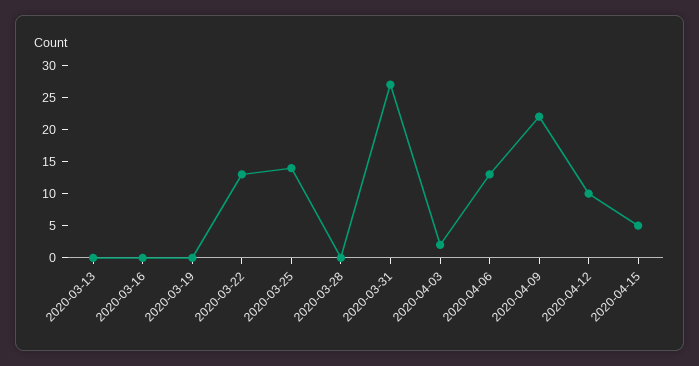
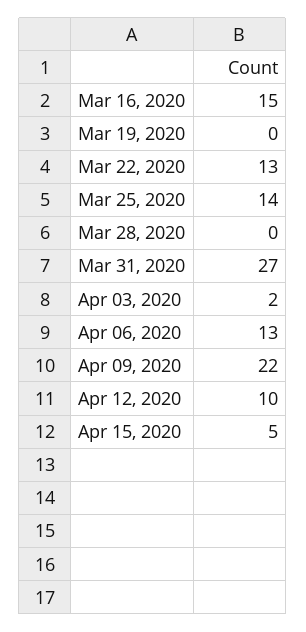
  {
-   "2020-03-13": 0,
-   "2020-03-16": 0,
+   "2020-03-16": 15,
    "2020-03-19": 0,
    "2020-03-22": 13,
    "2020-03-25": 14,
    "2020-03-28": 0,
    "2020-03-31": 27,
    "2020-04-03": 2,
    "2020-04-06": 13,
    "2020-04-09": 22,
    "2020-04-12": 10,
    "2020-04-15": 5
  }

